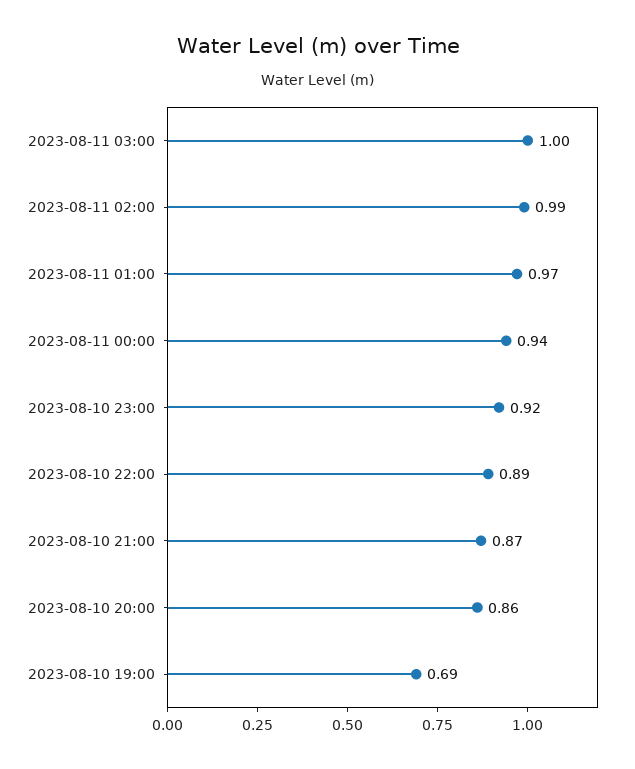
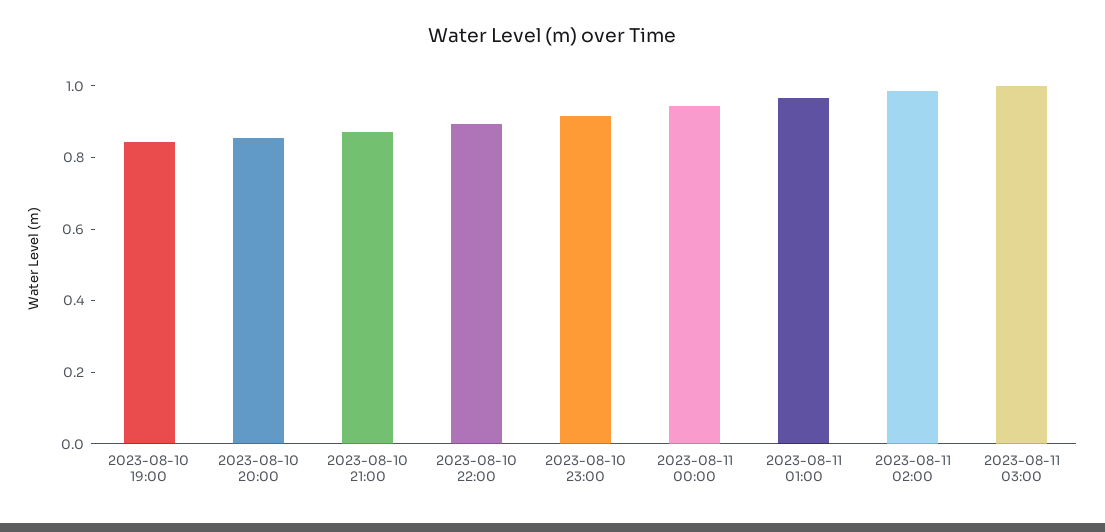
  {
    "2023-08-11 03:00": 1,
    "2023-08-11 02:00": 0.99,
    "2023-08-11 01:00": 0.97,
    "2023-08-11 00:00": 0.94,
    "2023-08-10 23:00": 0.92,
    "2023-08-10 22:00": 0.89,
    "2023-08-10 21:00": 0.87,
    "2023-08-10 20:00": 0.86,
-   "2023-08-10 19:00": 0.69
+   "2023-08-10 19:00": 0.85
  }

